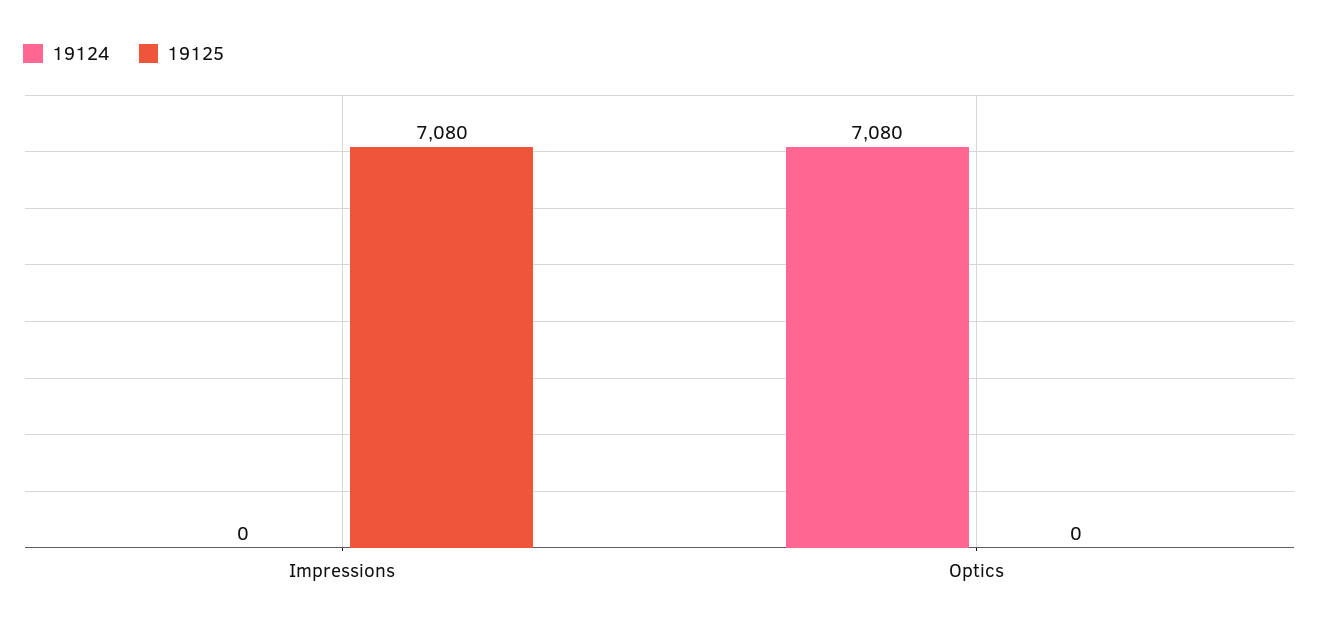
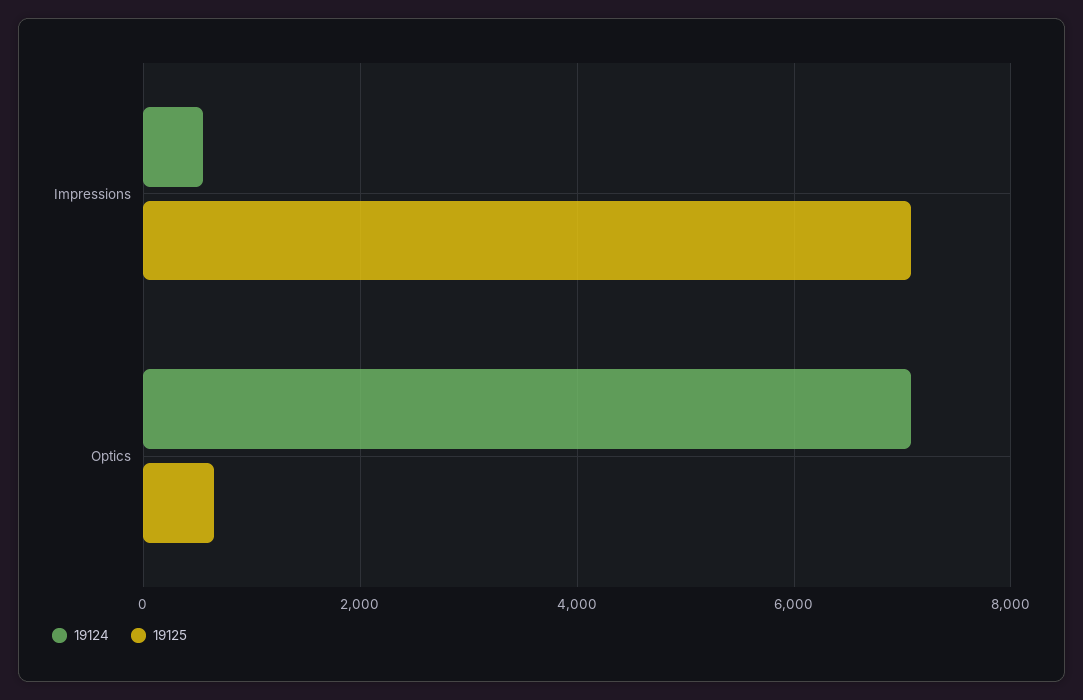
  {
    "19124": {
-     "Impressions": 0,
+     "Impressions": 600,
      "Optics": 7080
    },
    "19125": {
      "Impressions": 7080,
-     "Optics": 0
+     "Optics": 600
    }
  }

